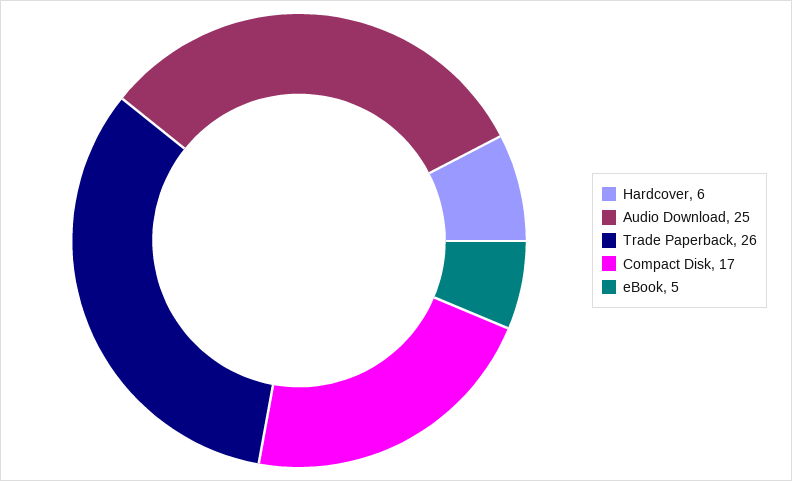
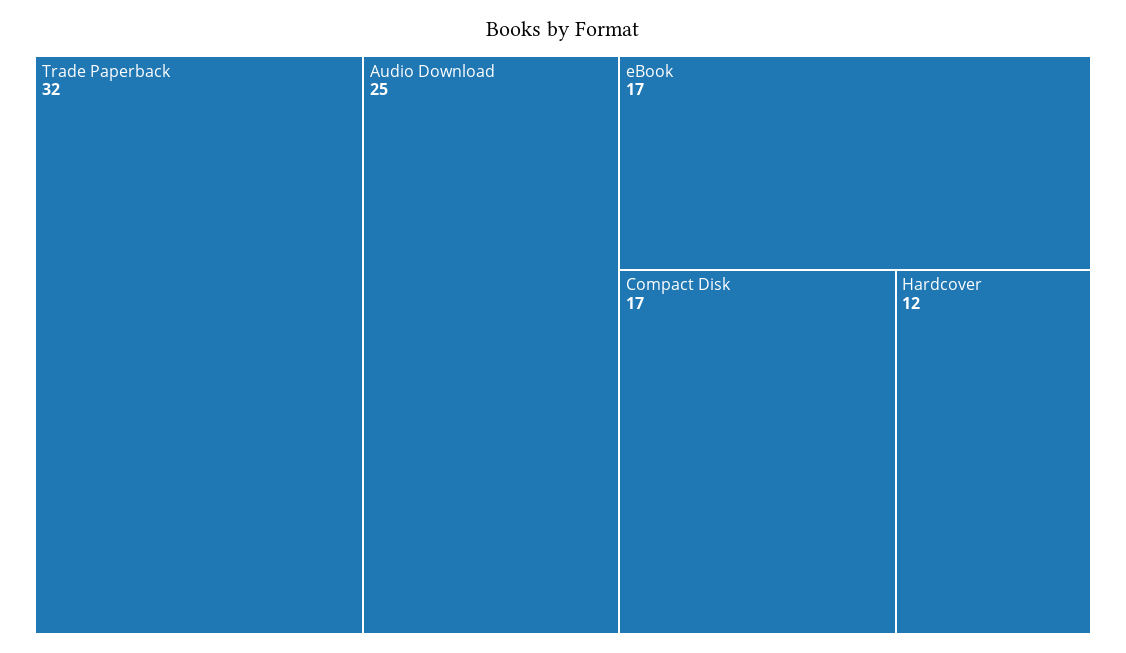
  {
-   "Hardcover": 6,
+   "Hardcover": 12,
    "Audio Download": 25,
-   "Trade Paperback": 26,
+   "Trade Paperback": 32,
    "Compact Disk": 17,
-   "eBook": 5
+   "eBook": 17
  }

